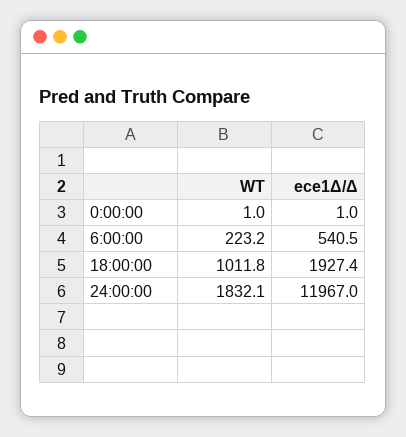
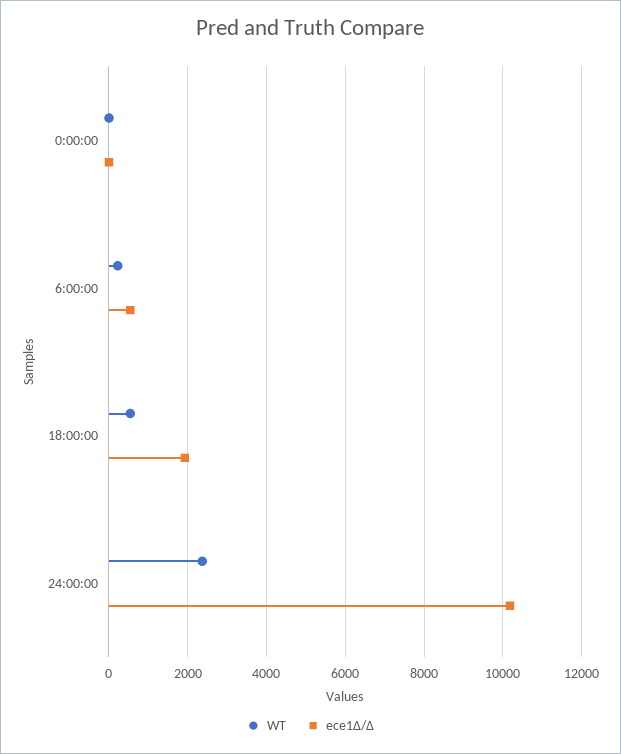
  {
    "WT": {
      "0:00:00": 1,
      "6:00:00": 223.2,
-     "18:00:00": 1011.8,
+     "18:00:00": 600,
-     "24:00:00": 1832.1
+     "24:00:00": 2400
    },
    "ece1Δ/Δ": {
      "0:00:00": 1,
      "6:00:00": 540.5,
      "18:00:00": 1927.4,
-     "24:00:00": 11967
+     "24:00:00": 10200
    }
  }

